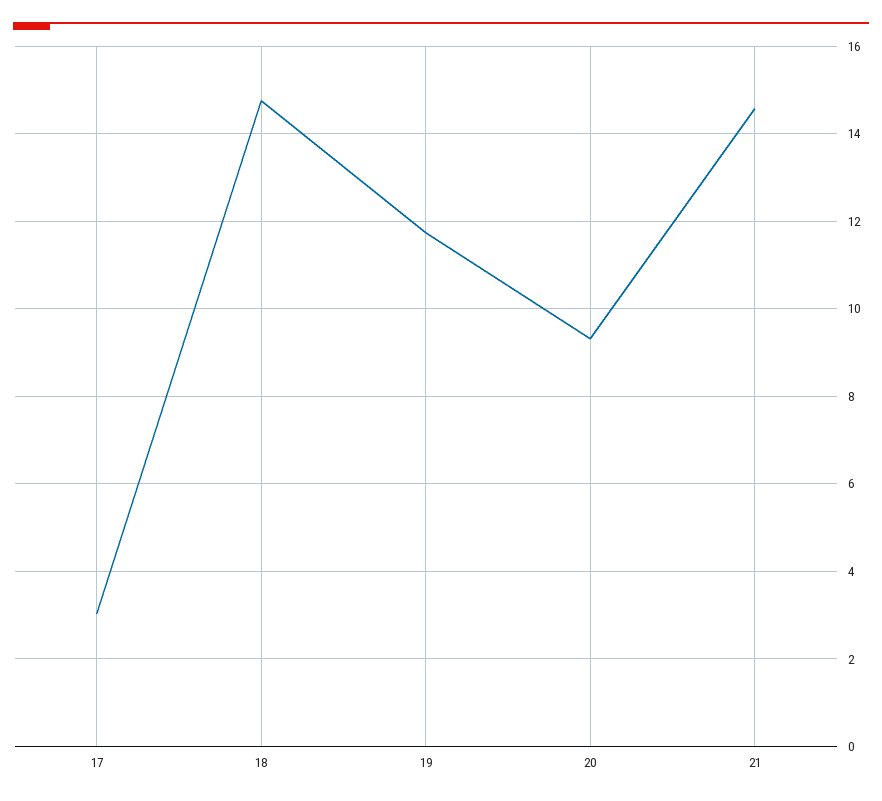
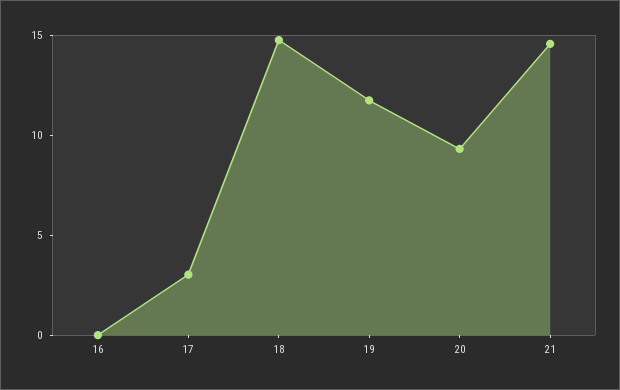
  {
    "17": 3,
    "18": 14.8,
    "19": 11.8,
    "20": 9.4,
-   "21": 14.6
+   "21": 14.6,
+   "16": 0
  }

